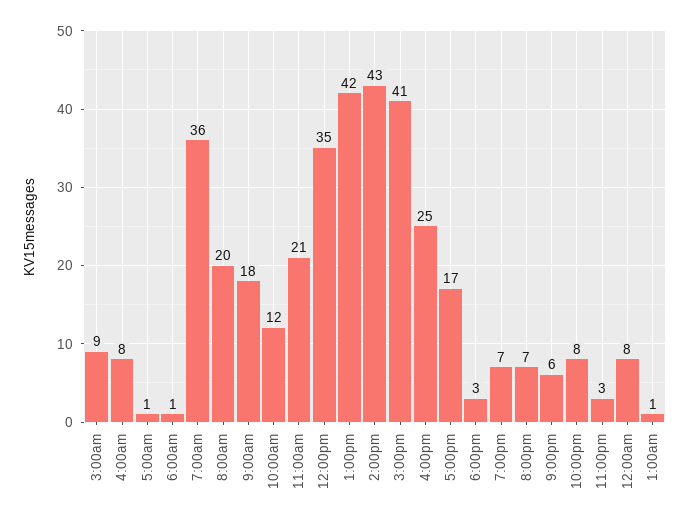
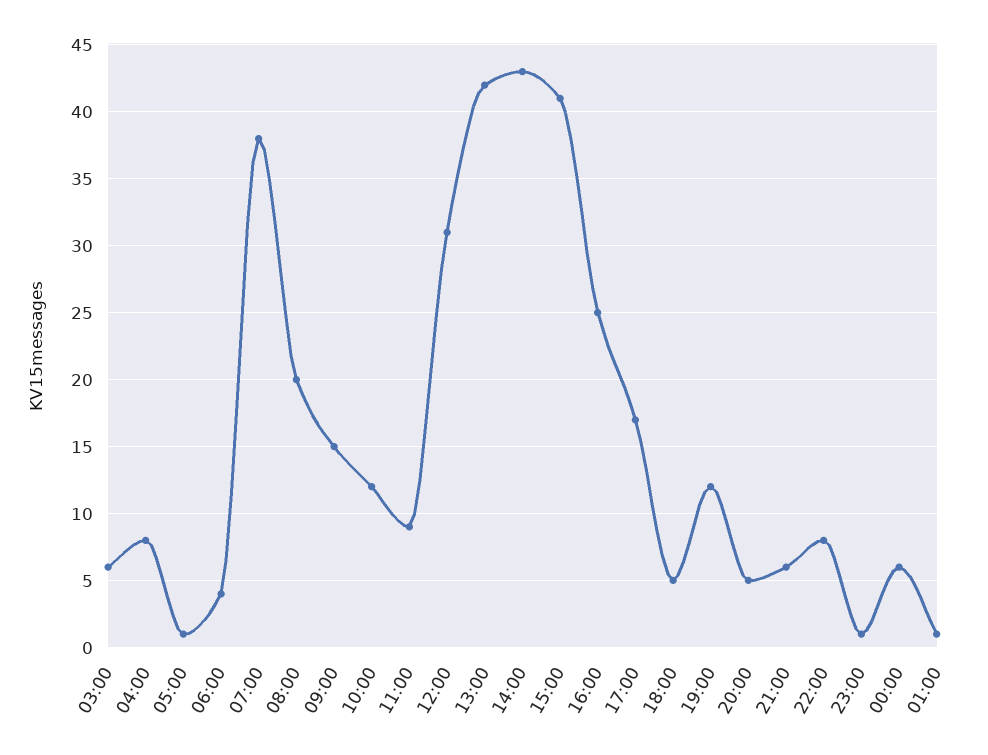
  {
-   "3:00am": 9,
+   "3:00am": 6,
    "4:00am": 8,
    "5:00am": 1,
-   "6:00am": 1,
+   "6:00am": 4,
-   "7:00am": 36,
+   "7:00am": 38,
    "8:00am": 20,
-   "9:00am": 18,
+   "9:00am": 15,
    "10:00am": 12,
-   "11:00am": 21,
+   "11:00am": 9,
-   "12:00pm": 35,
+   "12:00pm": 31,
    "1:00pm": 42,
    "2:00pm": 43,
    "3:00pm": 41,
    "4:00pm": 25,
    "5:00pm": 17,
-   "6:00pm": 3,
+   "6:00pm": 5,
-   "7:00pm": 7,
+   "7:00pm": 12,
-   "8:00pm": 7,
+   "8:00pm": 5,
    "9:00pm": 6,
    "10:00pm": 8,
-   "11:00pm": 3,
+   "11:00pm": 1,
-   "12:00am": 8,
+   "12:00am": 6,
    "1:00am": 1
  }

